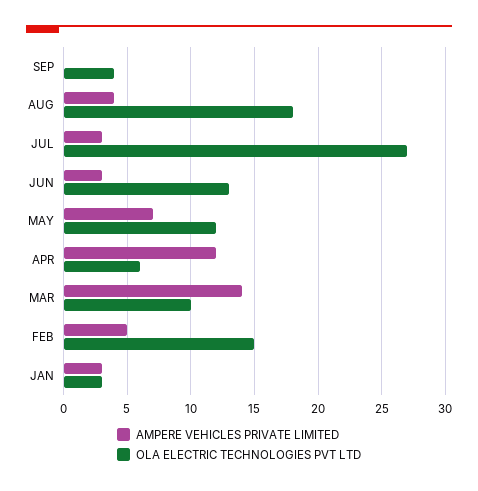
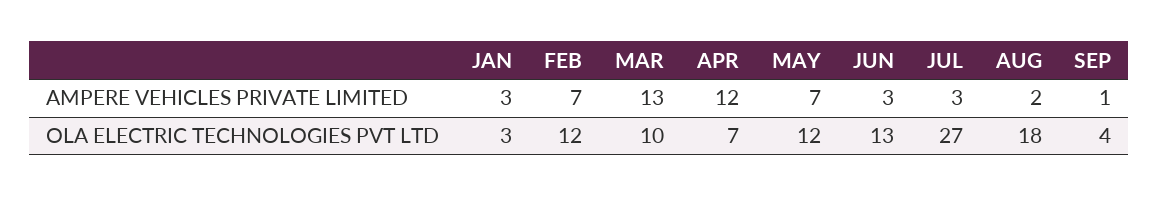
  {
    "AMPERE VEHICLES PRIVATE LIMITED": {
-     "SEP": 0,
+     "SEP": 1,
-     "AUG": 4,
+     "AUG": 2,
      "JUL": 3,
      "JUN": 3,
      "MAY": 7,
      "APR": 12,
-     "MAR": 14,
+     "MAR": 13,
-     "FEB": 5,
+     "FEB": 7,
      "JAN": 3
    },
    "OLA ELECTRIC TECHNOLOGIES PVT LTD": {
      "SEP": 4,
      "AUG": 18,
      "JUL": 27,
      "JUN": 13,
      "MAY": 12,
-     "APR": 6,
+     "APR": 7,
      "MAR": 10,
-     "FEB": 15,
+     "FEB": 12,
      "JAN": 3
    }
  }

